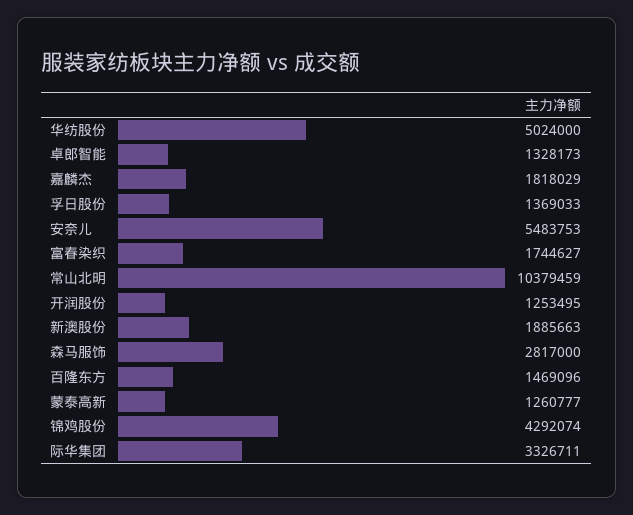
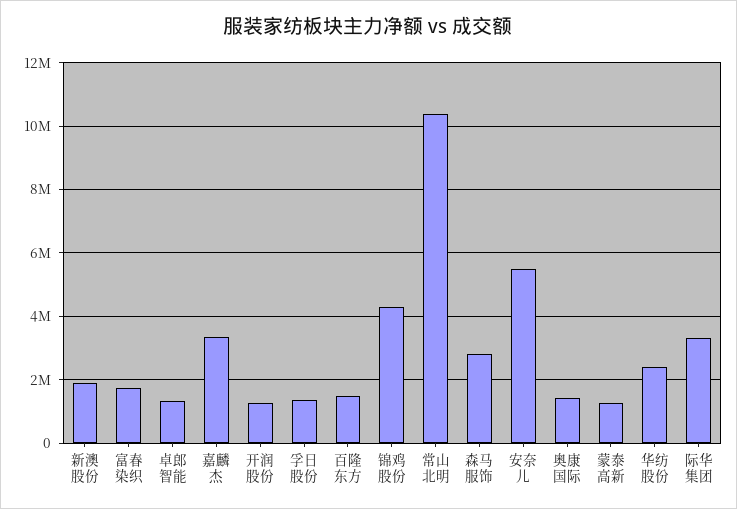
  {
-   "华纺股份": 5024000,
+   "华纺股份": 2400000,
    "卓郎智能": 1328173,
-   "嘉麟杰": 1818029,
+   "嘉麟杰": 3400000,
    "孚日股份": 1369033,
    "安奈儿": 5483753,
    "富春染织": 1744627,
    "常山北明": 10379459,
    "开润股份": 1253495,
    "新澳股份": 1885663,
    "森马服饰": 2817000,
    "百隆东方": 1469096,
    "蒙泰高新": 1260777,
    "锦鸡股份": 4292074,
-   "际华集团": 3326711
+   "际华集团": 3326711,
+   "奥康国际": 1400000
  }

